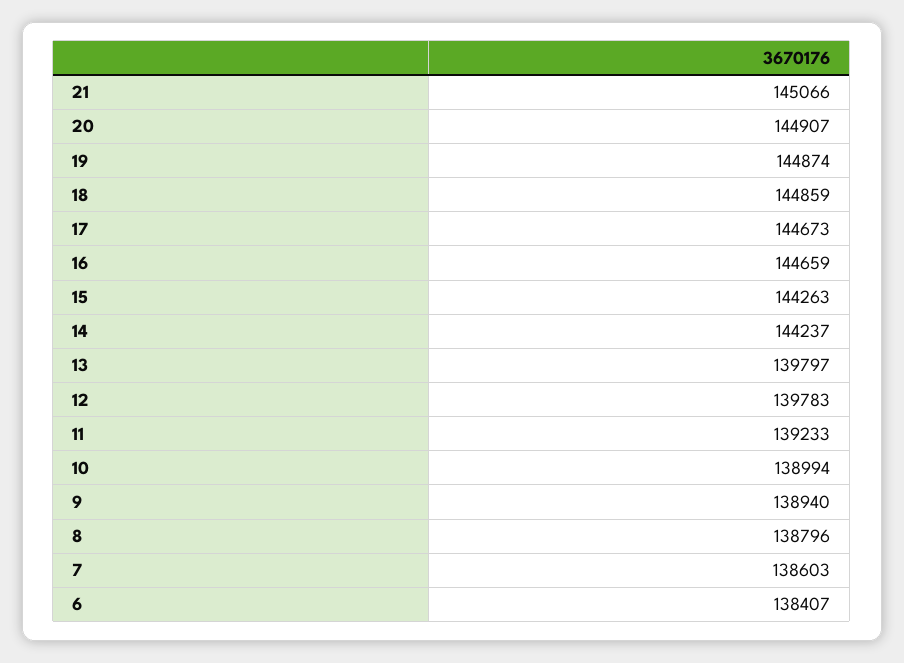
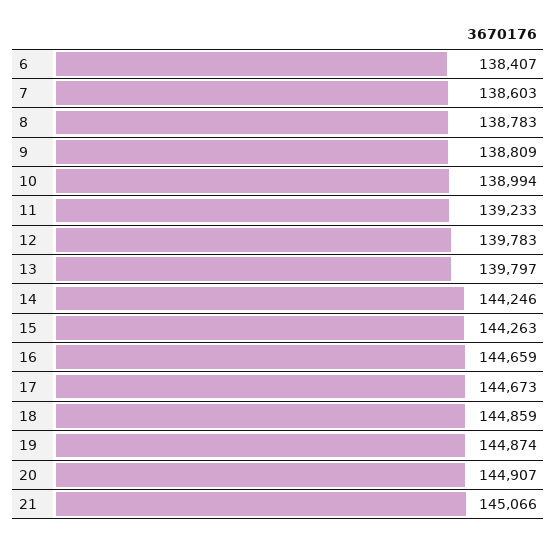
  {
    "21": 145066,
    "20": 144907,
    "19": 144874,
    "18": 144859,
    "17": 144673,
    "16": 144659,
    "15": 144263,
-   "14": 144237,
+   "14": 144246,
    "13": 139797,
    "12": 139783,
    "11": 139233,
    "10": 138994,
-   "9": 138940,
+   "9": 138809,
-   "8": 138796,
+   "8": 138783,
    "7": 138603,
    "6": 138407
  }

